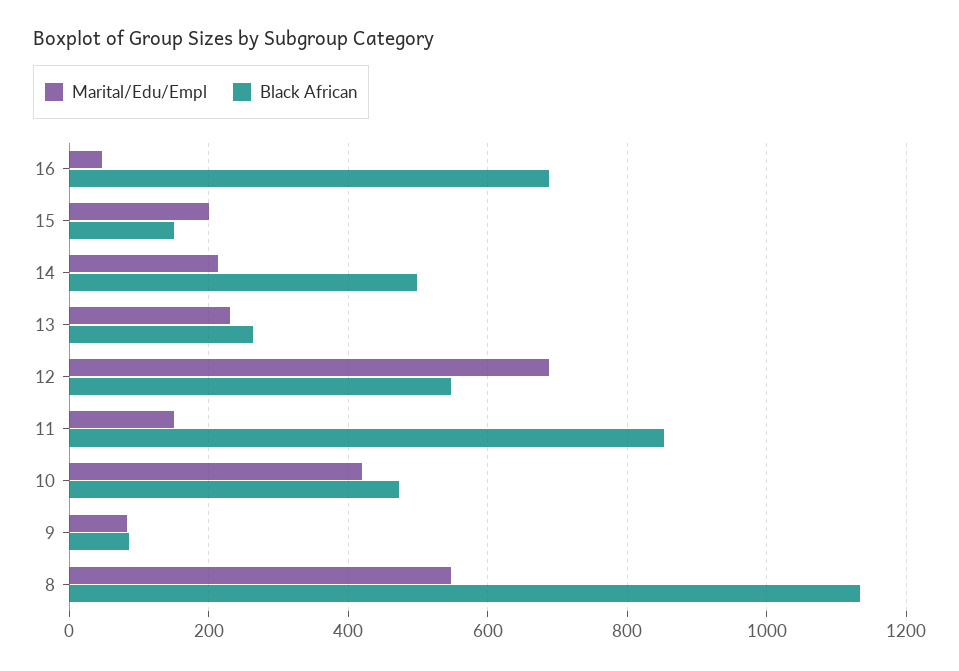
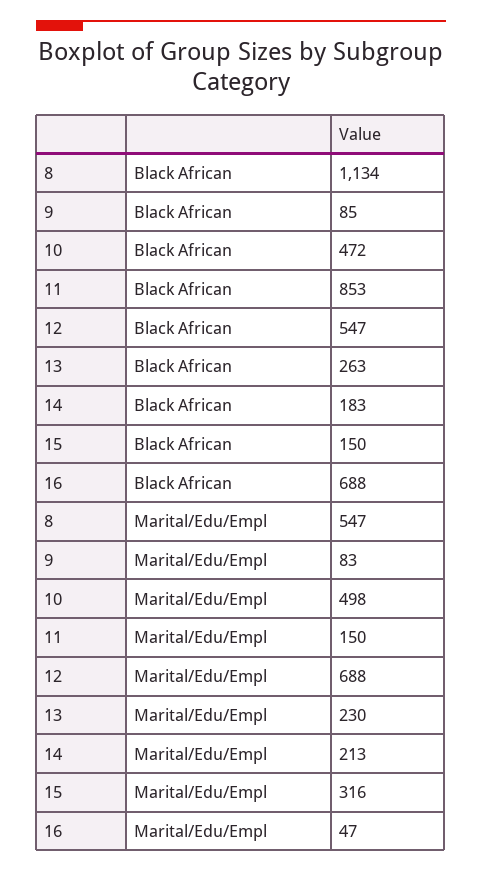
  {
    "Marital/Edu/Empl": {
      "16": 47,
-     "15": 200,
+     "15": 316,
      "14": 213,
      "13": 230,
      "12": 688,
      "11": 150,
-     "10": 420,
+     "10": 498,
      "9": 83,
      "8": 547
    },
    "Black African": {
      "16": 688,
      "15": 150,
-     "14": 500,
+     "14": 183,
      "13": 263,
      "12": 547,
      "11": 853,
      "10": 472,
      "9": 85,
      "8": 1134
    }
  }

